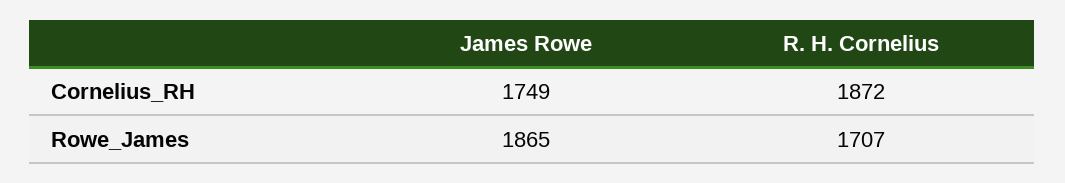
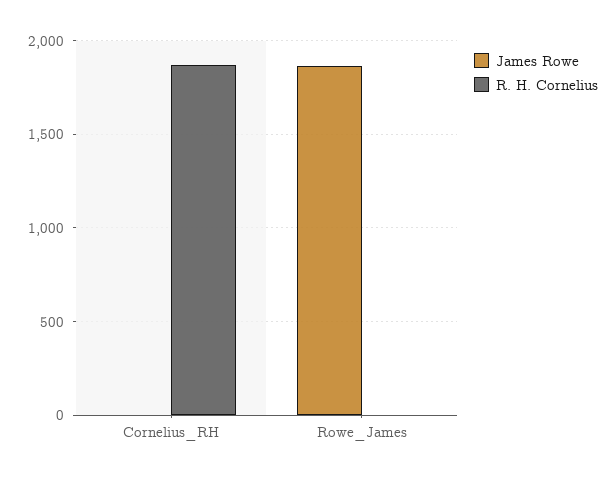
  {
    "James Rowe": {
-     "Cornelius_RH": 1749,
+     "Cornelius_RH": 0,
      "Rowe_James": 1865
    },
    "R. H. Cornelius": {
      "Cornelius_RH": 1872,
-     "Rowe_James": 1707
+     "Rowe_James": 0
    }
  }

